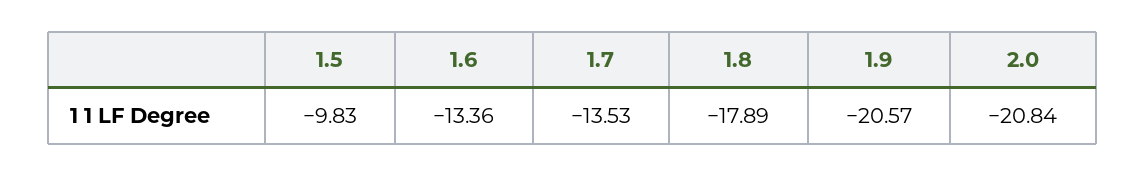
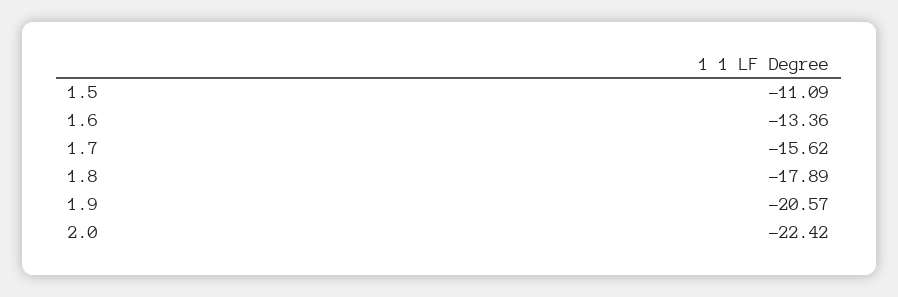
  {
-   "1.5": -9.83,
+   "1.5": -11.09,
    "1.6": -13.36,
-   "1.7": -13.53,
+   "1.7": -15.62,
    "1.8": -17.89,
    "1.9": -20.57,
-   "2.0": -20.84
+   "2.0": -22.42
  }

